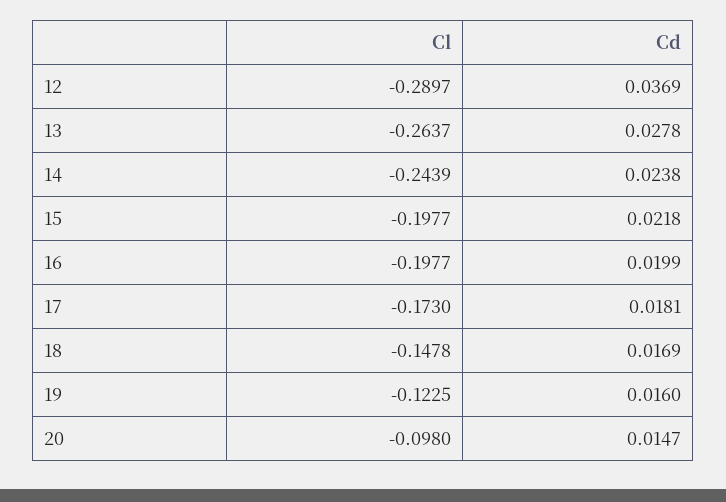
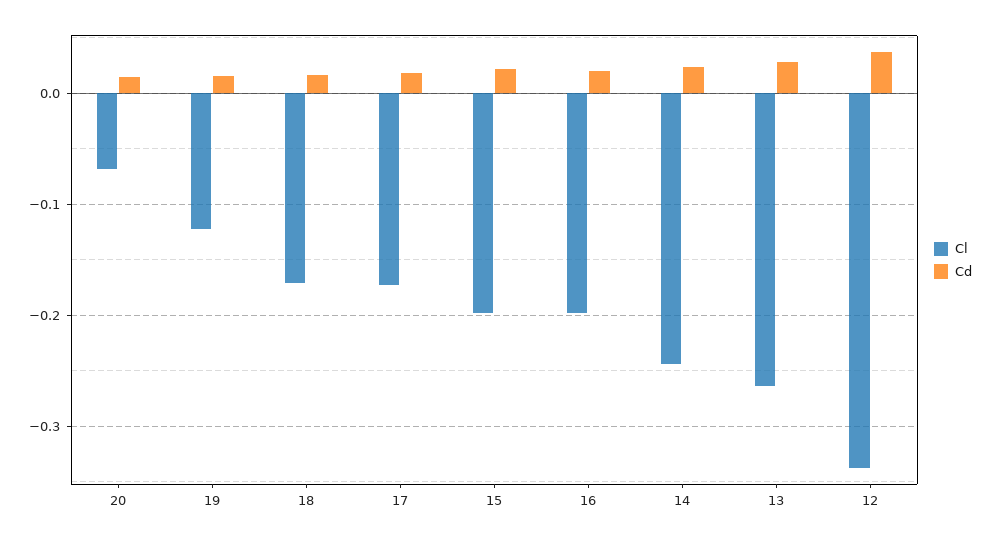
  {
    "Cl": {
-     "12": -0.2897,
+     "12": -0.34,
      "13": -0.2637,
      "14": -0.2439,
      "15": -0.1977,
      "16": -0.1977,
      "17": -0.173,
-     "18": -0.1478,
+     "18": -0.17,
      "19": -0.1225,
-     "20": -0.098
+     "20": -0.07
    },
    "Cd": {
      "12": 0.0369,
      "13": 0.0278,
      "14": 0.0238,
      "15": 0.0218,
      "16": 0.0199,
      "17": 0.0181,
      "18": 0.0169,
      "19": 0.016,
      "20": 0.0147
    }
  }

